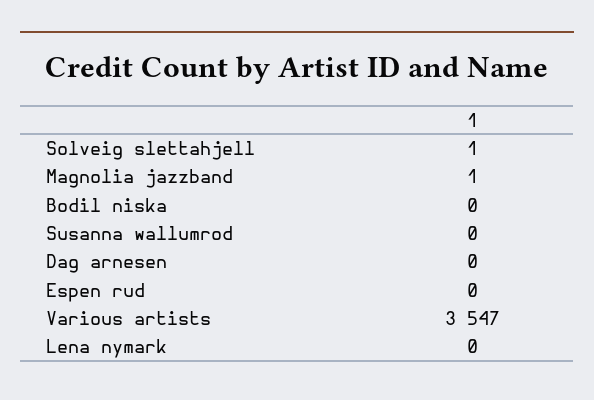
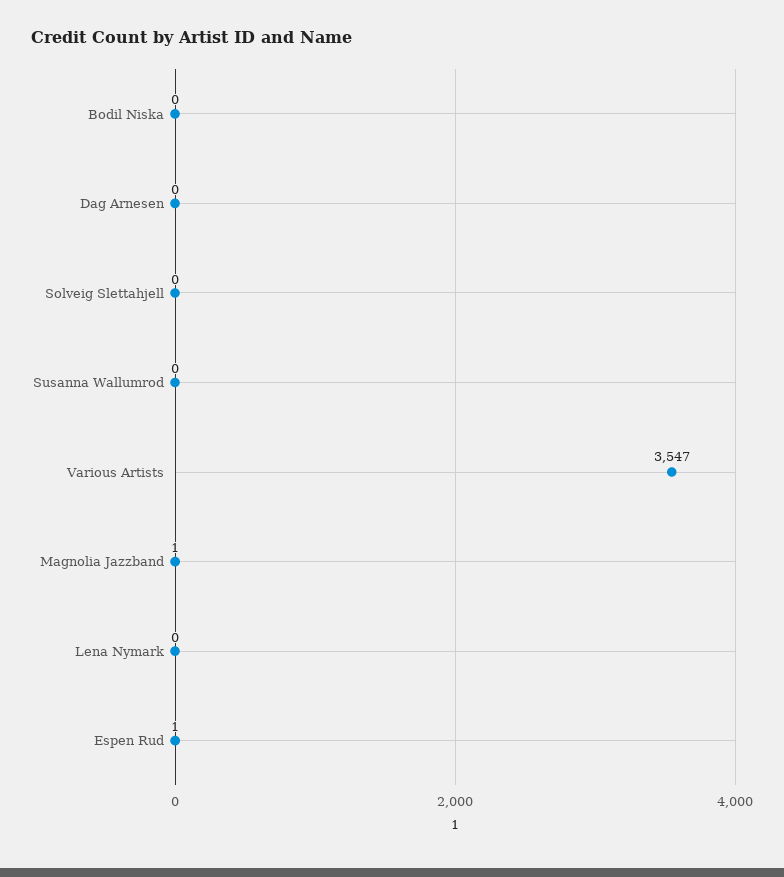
  {
-   "Solveig slettahjell": 1,
+   "Solveig slettahjell": 0,
    "Magnolia jazzband": 1,
    "Bodil niska": 0,
    "Susanna wallumrod": 0,
    "Dag arnesen": 0,
-   "Espen rud": 0,
+   "Espen rud": 1,
    "Various artists": 3547,
    "Lena nymark": 0
  }

